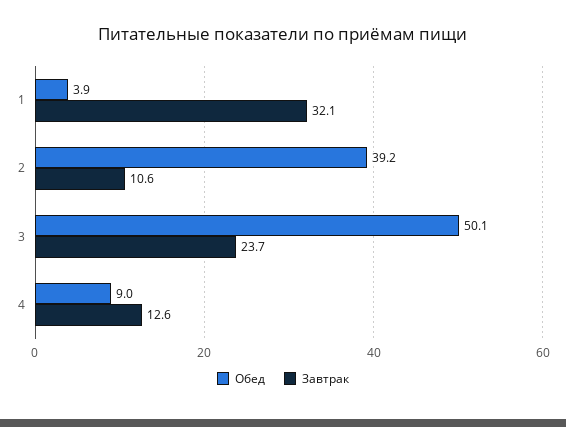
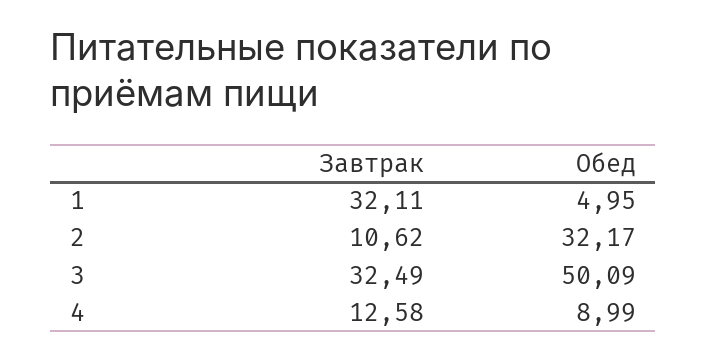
  {
    "Обед": {
-     "1": 3.9,
+     "1": 4.95,
-     "2": 39.2,
+     "2": 32.17,
      "3": 50.09,
      "4": 8.99
    },
    "Завтрак": {
      "1": 32.11,
      "2": 10.62,
-     "3": 23.7,
+     "3": 32.49,
      "4": 12.58
    }
  }

